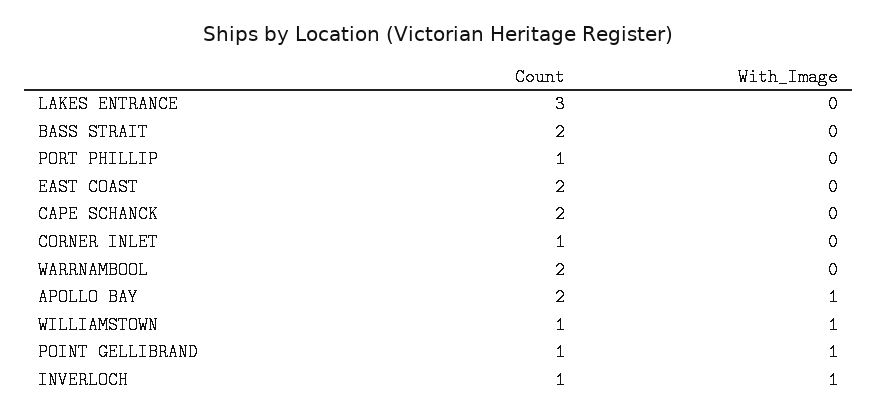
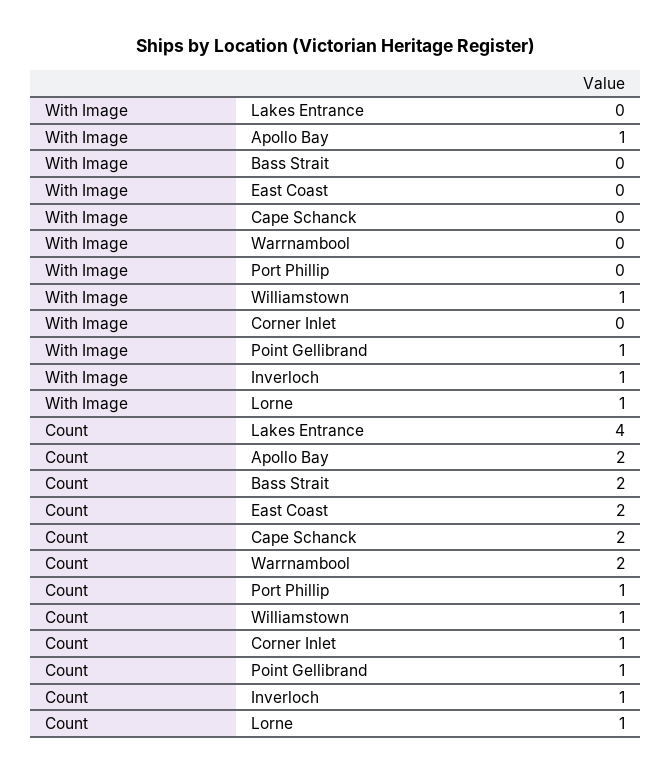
  {
    "Count": {
-     "LAKES ENTRANCE": 3,
+     "LAKES ENTRANCE": 4,
      "BASS STRAIT": 2,
      "PORT PHILLIP": 1,
      "EAST COAST": 2,
      "CAPE SCHANCK": 2,
      "CORNER INLET": 1,
      "WARRNAMBOOL": 2,
      "APOLLO BAY": 2,
      "WILLIAMSTOWN": 1,
      "POINT GELLIBRAND": 1,
-     "INVERLOCH": 1
+     "INVERLOCH": 1,
+     "Lorne": 1
    },
    "With_Image": {
      "LAKES ENTRANCE": 0,
      "BASS STRAIT": 0,
      "PORT PHILLIP": 0,
      "EAST COAST": 0,
      "CAPE SCHANCK": 0,
      "CORNER INLET": 0,
      "WARRNAMBOOL": 0,
      "APOLLO BAY": 1,
      "WILLIAMSTOWN": 1,
      "POINT GELLIBRAND": 1,
-     "INVERLOCH": 1
+     "INVERLOCH": 1,
+     "Lorne": 1
    }
  }

